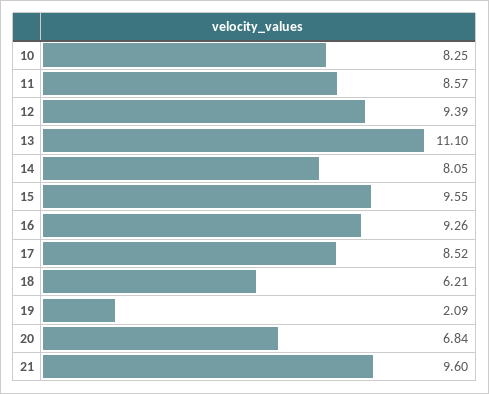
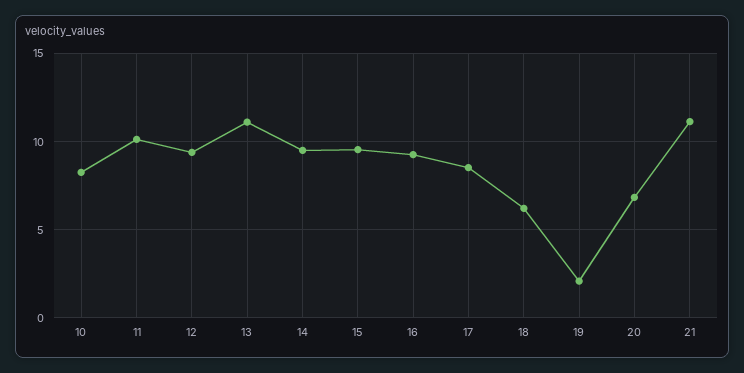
  {
    "10": 8.25,
-   "11": 8.57,
+   "11": 10,
    "12": 9.39,
    "13": 11.1,
-   "14": 8.05,
+   "14": 9.5,
    "15": 9.55,
    "16": 9.26,
    "17": 8.52,
    "18": 6.21,
    "19": 2.09,
    "20": 6.84,
-   "21": 9.6
+   "21": 11
  }

